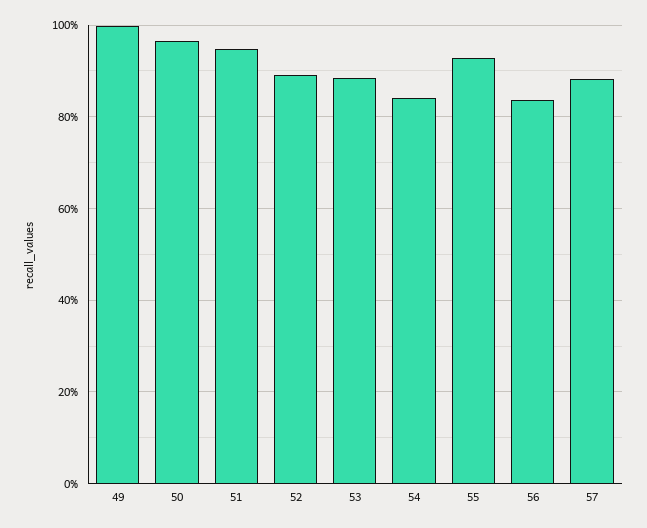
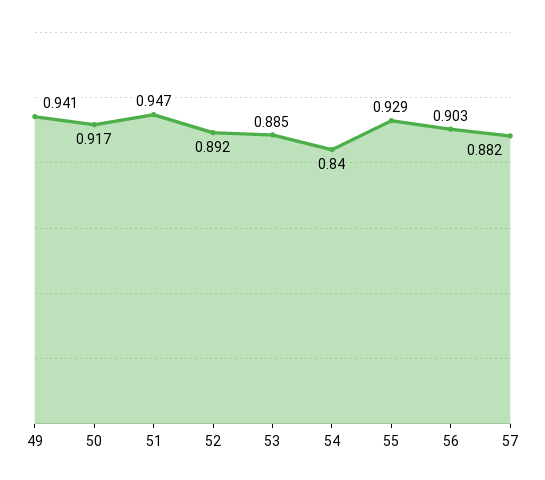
  {
-   "49": 1,
+   "49": 0.941,
-   "50": 0.96,
+   "50": 0.917,
    "51": 0.947,
    "52": 0.892,
    "53": 0.885,
    "54": 0.84,
    "55": 0.929,
-   "56": 0.84,
+   "56": 0.903,
    "57": 0.882
  }

